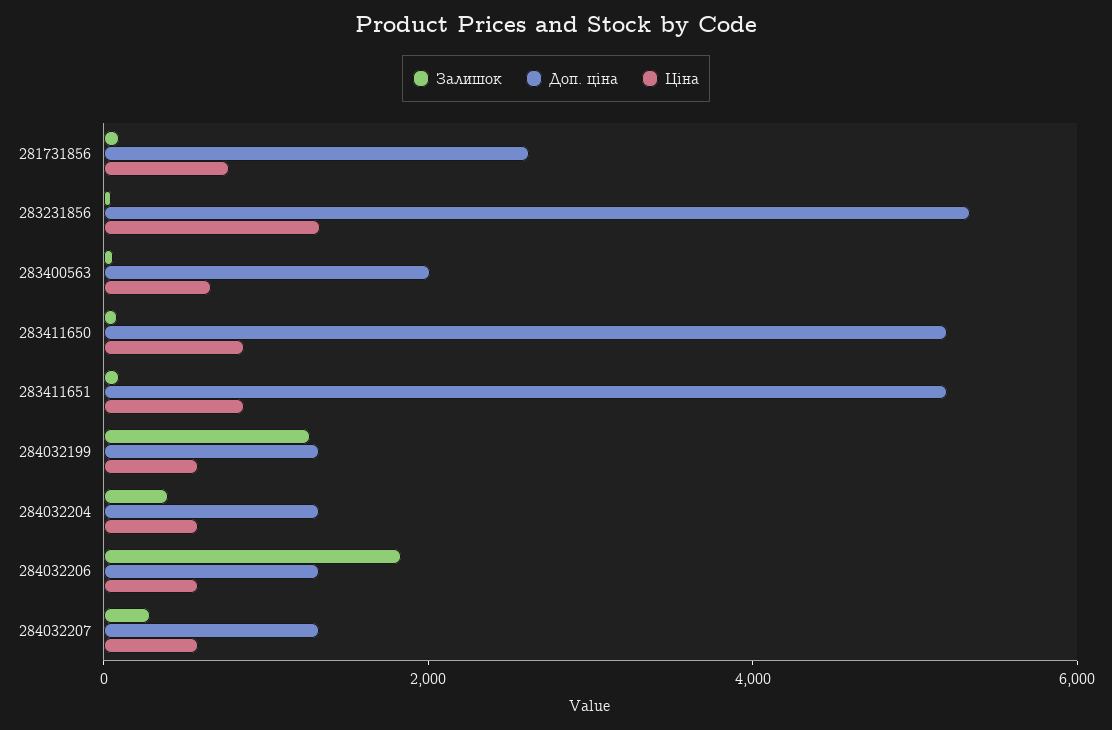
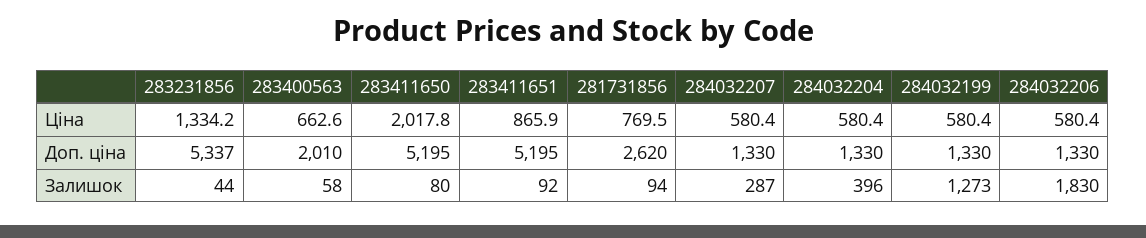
  {
    "Залишок": {
      "281731856": 94,
      "283231856": 44,
      "283400563": 58,
      "283411650": 80,
      "283411651": 92,
      "284032199": 1273,
      "284032204": 396,
      "284032206": 1830,
      "284032207": 287
    },
    "Доп. ціна": {
      "281731856": 2620,
      "283231856": 5337,
      "283400563": 2010,
      "283411650": 5195,
      "283411651": 5195,
      "284032199": 1330,
      "284032204": 1330,
      "284032206": 1330,
      "284032207": 1330
    },
    "Ціна": {
      "281731856": 769.5,
      "283231856": 1334.2,
      "283400563": 662.6,
-     "283411650": 1000,
+     "283411650": 2017.8,
      "283411651": 865.9,
      "284032199": 580.4,
      "284032204": 580.4,
      "284032206": 580.4,
      "284032207": 580.4
    }
  }

